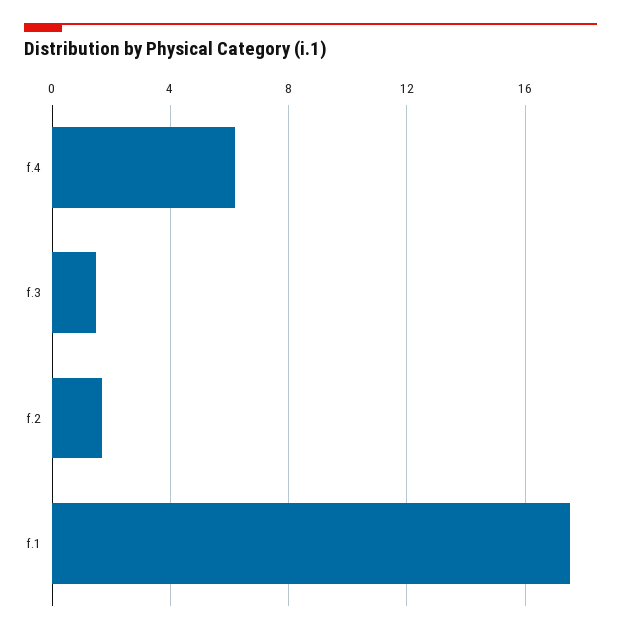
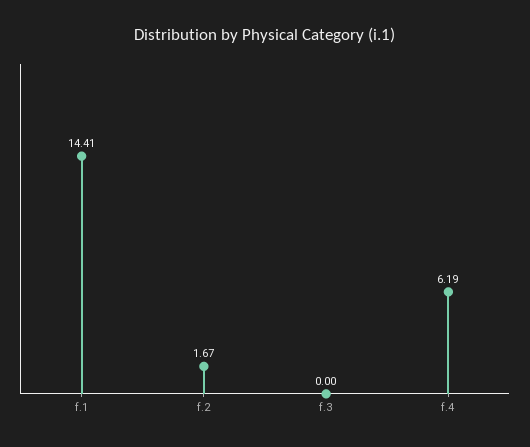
  {
    "f.4": 6.19,
-   "f.3": 1.5,
+   "f.3": 0,
    "f.2": 1.67,
-   "f.1": 17.5
+   "f.1": 14.41
  }

